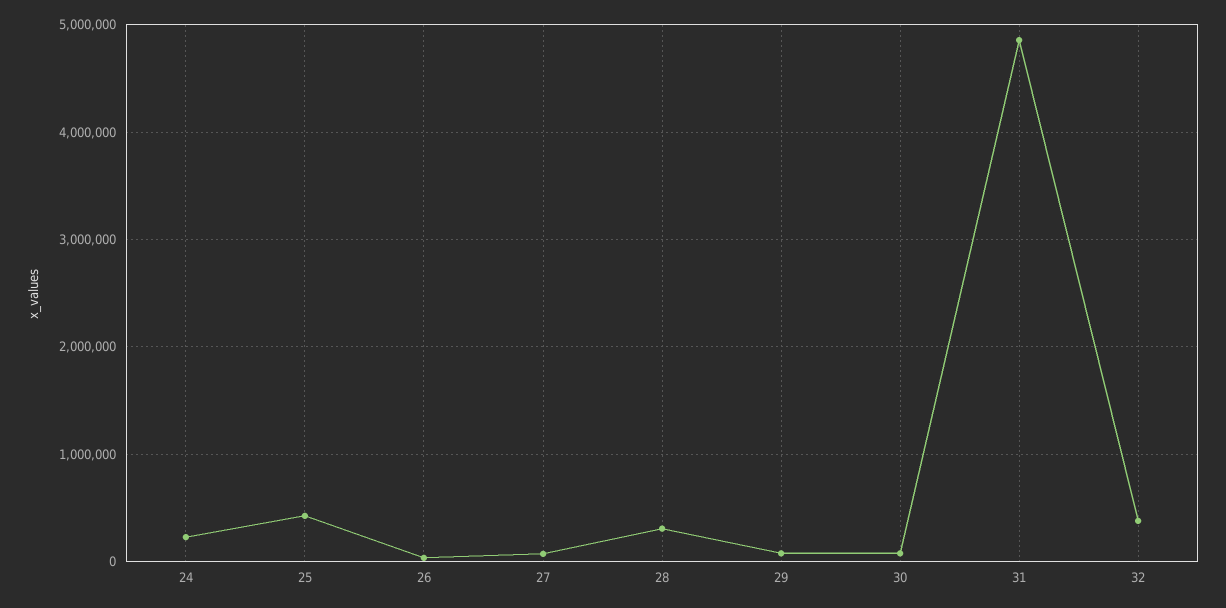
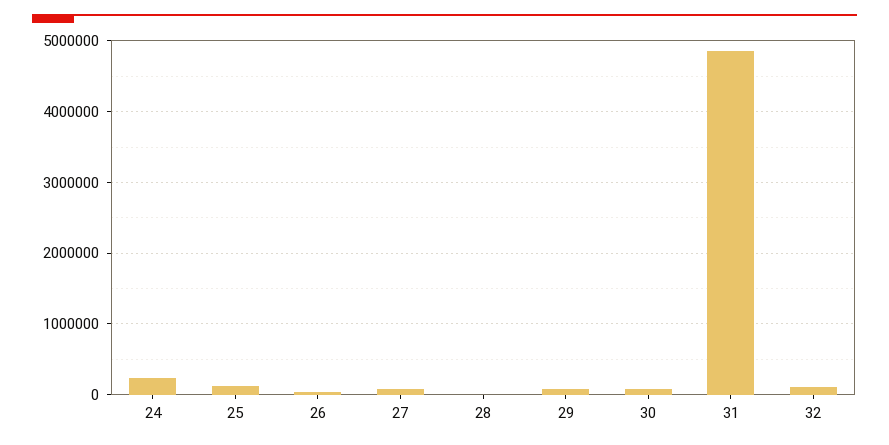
  {
    "24": 200000,
-   "25": 400000,
+   "25": 100000,
    "26": 0,
    "27": 100000,
-   "28": 300000,
+   "28": 0,
    "29": 100000,
    "30": 100000,
    "31": 4900000,
-   "32": 400000
+   "32": 100000
  }

